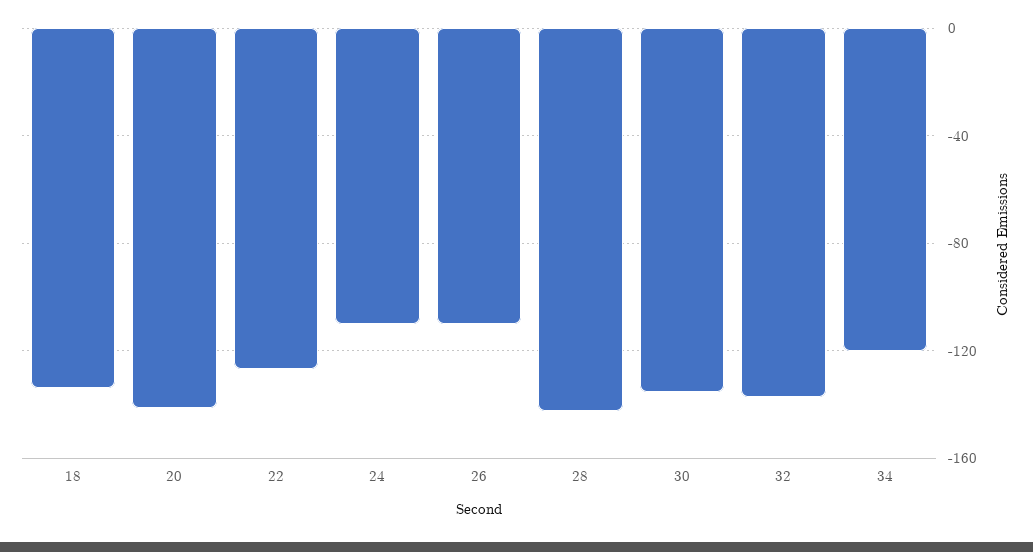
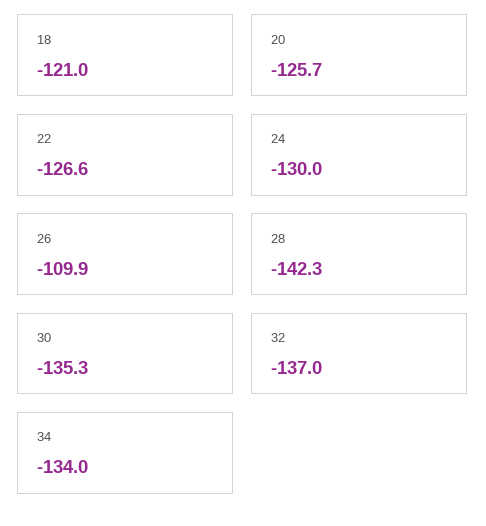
  {
-   "18": -135,
+   "18": -121,
-   "20": -140,
+   "20": -125.7,
    "22": -126.6,
-   "24": -110,
+   "24": -130,
    "26": -109.9,
    "28": -142.3,
    "30": -135.3,
    "32": -137,
-   "34": -120
+   "34": -134
  }

